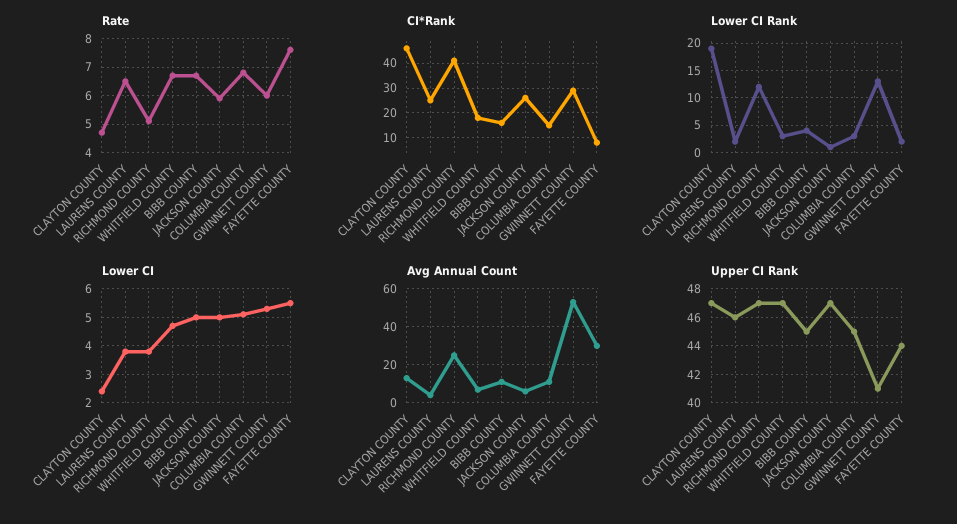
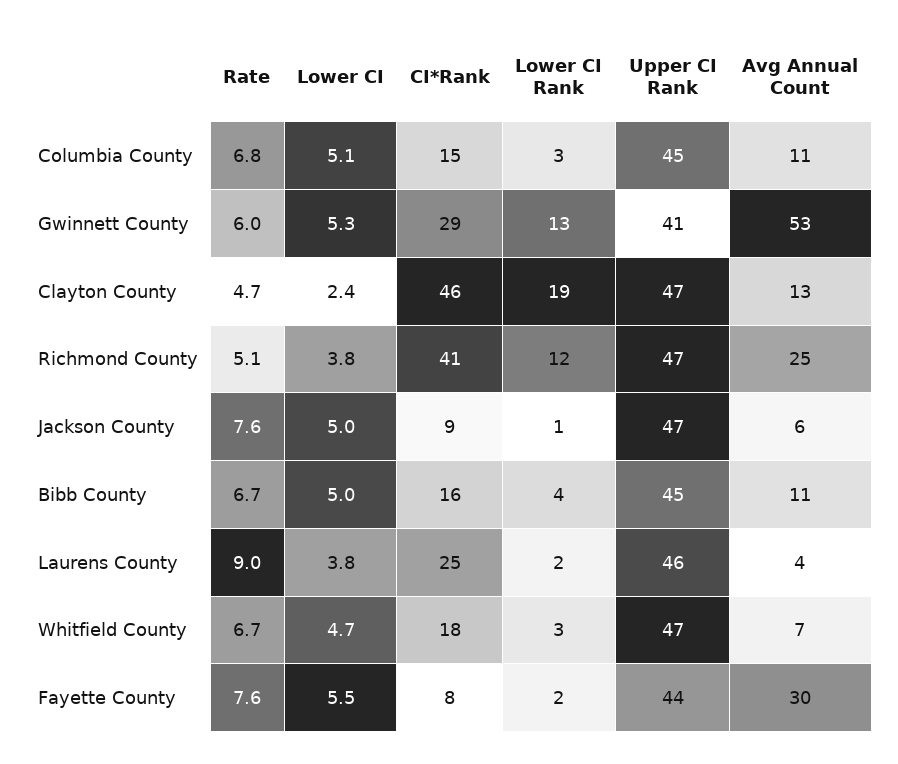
  {
    "Rate": {
      "CLAYTON COUNTY": 4.7,
-     "LAURENS COUNTY": 6.5,
+     "LAURENS COUNTY": 9,
      "RICHMOND COUNTY": 5.1,
      "WHITFIELD COUNTY": 6.7,
      "BIBB COUNTY": 6.7,
-     "JACKSON COUNTY": 6,
+     "JACKSON COUNTY": 7.6,
      "COLUMBIA COUNTY": 6.8,
      "GWINNETT COUNTY": 6,
      "FAYETTE COUNTY": 7.6
    },
    "CI*Rank": {
      "CLAYTON COUNTY": 46,
      "LAURENS COUNTY": 25,
      "RICHMOND COUNTY": 41,
      "WHITFIELD COUNTY": 18,
      "BIBB COUNTY": 16,
-     "JACKSON COUNTY": 25,
+     "JACKSON COUNTY": 9,
      "COLUMBIA COUNTY": 15,
      "GWINNETT COUNTY": 29,
      "FAYETTE COUNTY": 8
    },
    "Lower CI Rank": {
      "CLAYTON COUNTY": 19,
      "LAURENS COUNTY": 2,
      "RICHMOND COUNTY": 12,
      "WHITFIELD COUNTY": 3,
      "BIBB COUNTY": 4,
      "JACKSON COUNTY": 1,
      "COLUMBIA COUNTY": 3,
      "GWINNETT COUNTY": 13,
      "FAYETTE COUNTY": 2
    },
    "Lower CI": {
      "CLAYTON COUNTY": 2.4,
      "LAURENS COUNTY": 3.8,
      "RICHMOND COUNTY": 3.8,
      "WHITFIELD COUNTY": 4.7,
      "BIBB COUNTY": 5,
      "JACKSON COUNTY": 5,
      "COLUMBIA COUNTY": 5.1,
      "GWINNETT COUNTY": 5.3,
      "FAYETTE COUNTY": 5.5
    },
    "Avg Annual Count": {
      "CLAYTON COUNTY": 13,
      "LAURENS COUNTY": 4,
      "RICHMOND COUNTY": 25,
      "WHITFIELD COUNTY": 7,
      "BIBB COUNTY": 11,
      "JACKSON COUNTY": 6,
      "COLUMBIA COUNTY": 11,
      "GWINNETT COUNTY": 53,
      "FAYETTE COUNTY": 30
    },
    "Upper CI Rank": {
      "CLAYTON COUNTY": 47,
      "LAURENS COUNTY": 46,
      "RICHMOND COUNTY": 47,
      "WHITFIELD COUNTY": 47,
      "BIBB COUNTY": 45,
      "JACKSON COUNTY": 47,
      "COLUMBIA COUNTY": 45,
      "GWINNETT COUNTY": 41,
      "FAYETTE COUNTY": 44
    }
  }

